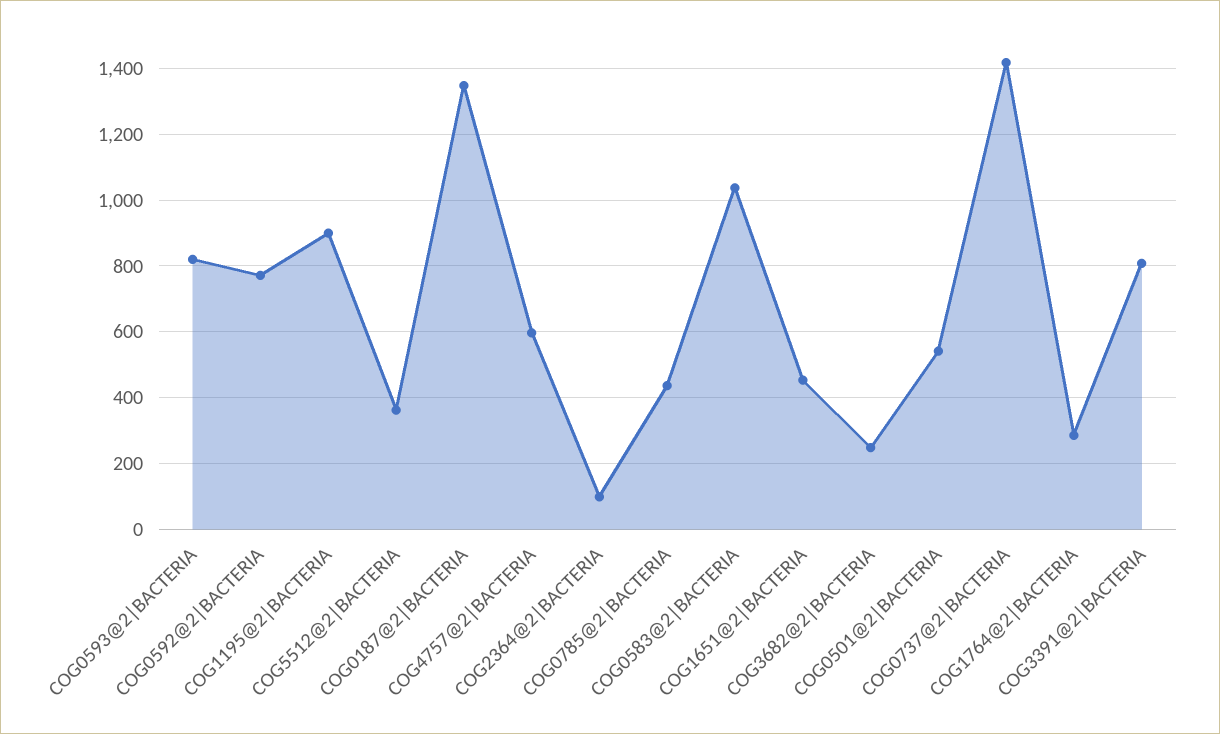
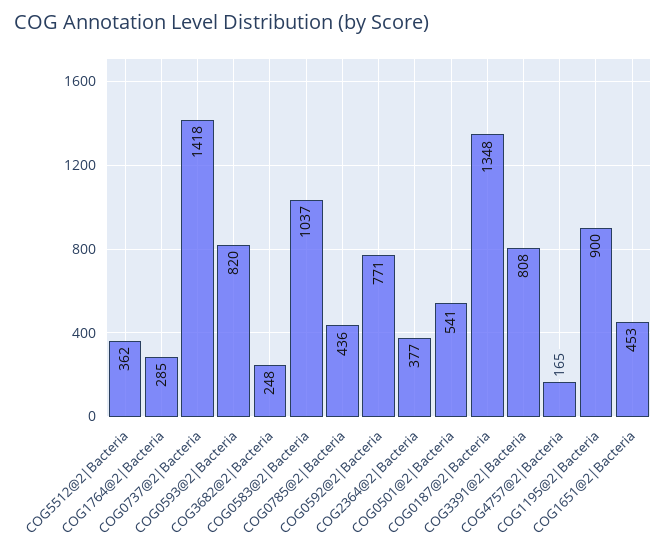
  {
    "COG0593@2|BACTERIA": 820,
    "COG0592@2|BACTERIA": 771,
    "COG1195@2|BACTERIA": 900,
    "COG5512@2|BACTERIA": 362,
    "COG0187@2|BACTERIA": 1348,
-   "COG4757@2|BACTERIA": 600,
+   "COG4757@2|BACTERIA": 165,
-   "COG2364@2|BACTERIA": 100,
+   "COG2364@2|BACTERIA": 377,
    "COG0785@2|BACTERIA": 436,
    "COG0583@2|BACTERIA": 1037,
    "COG1651@2|BACTERIA": 453,
    "COG3682@2|BACTERIA": 248,
    "COG0501@2|BACTERIA": 541,
    "COG0737@2|BACTERIA": 1418,
    "COG1764@2|BACTERIA": 285,
    "COG3391@2|BACTERIA": 808
  }

